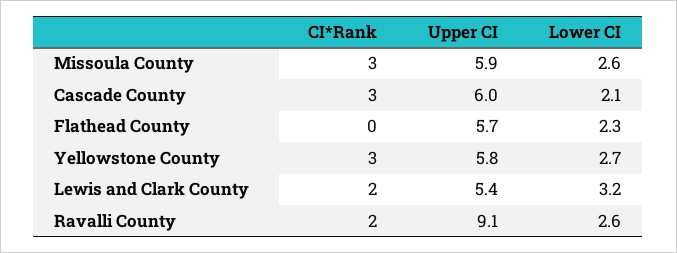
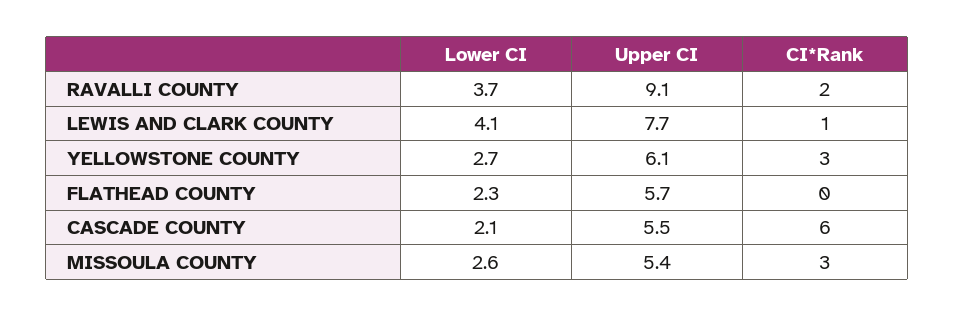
  {
    "CI*Rank": {
      "Missoula County": 3,
-     "Cascade County": 3,
+     "Cascade County": 6,
      "Flathead County": 0,
      "Yellowstone County": 3,
-     "Lewis and Clark County": 2,
+     "Lewis and Clark County": 1,
      "Ravalli County": 2
    },
    "Upper CI": {
-     "Missoula County": 5.9,
+     "Missoula County": 5.4,
-     "Cascade County": 6,
+     "Cascade County": 5.5,
      "Flathead County": 5.7,
-     "Yellowstone County": 5.8,
+     "Yellowstone County": 6.1,
-     "Lewis and Clark County": 5.4,
+     "Lewis and Clark County": 7.7,
      "Ravalli County": 9.1
    },
    "Lower CI": {
      "Missoula County": 2.6,
      "Cascade County": 2.1,
      "Flathead County": 2.3,
      "Yellowstone County": 2.7,
-     "Lewis and Clark County": 3.2,
+     "Lewis and Clark County": 4.1,
-     "Ravalli County": 2.6
+     "Ravalli County": 3.7
    }
  }

